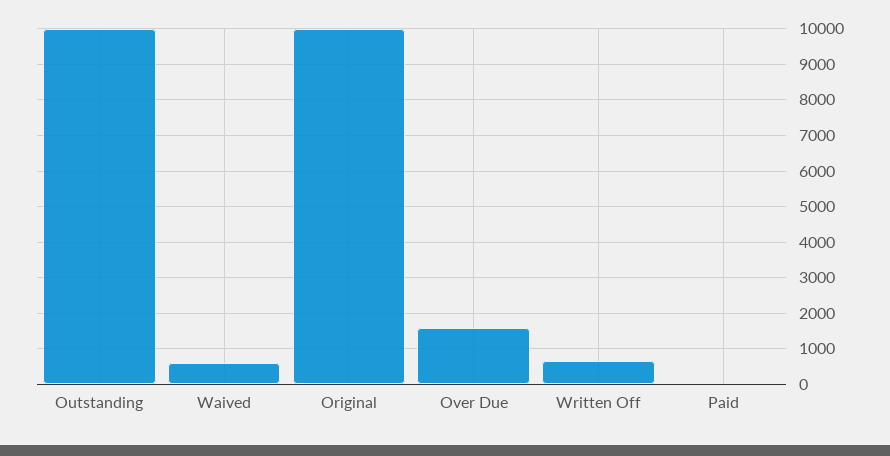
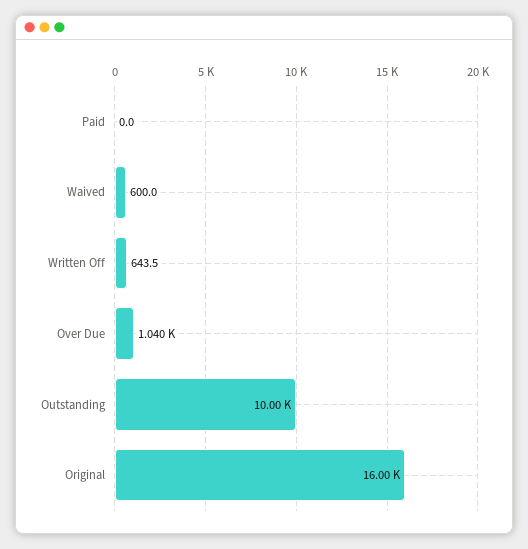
  {
    "Outstanding": 10000,
    "Waived": 600,
-   "Original": 10000,
+   "Original": 16000,
-   "Over Due": 1600,
+   "Over Due": 1040,
    "Written Off": 643.5,
    "Paid": 0
  }

